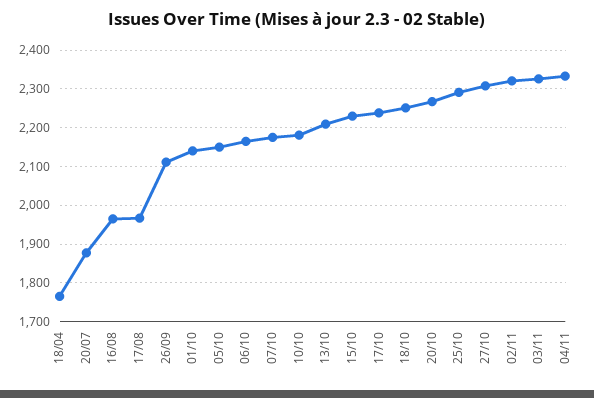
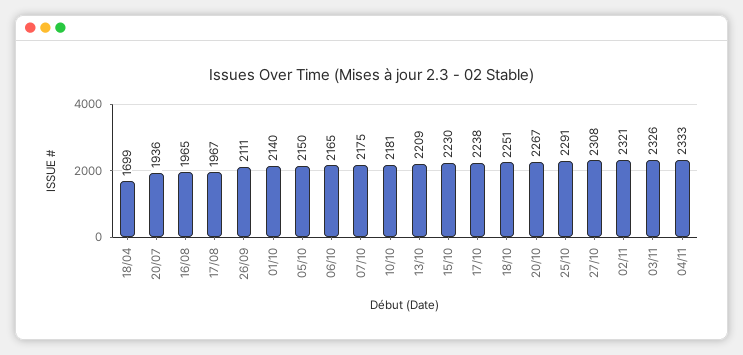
  {
-   "18/04": 1760,
+   "18/04": 1699,
-   "20/07": 1880,
+   "20/07": 1936,
    "16/08": 1965,
    "17/08": 1967,
    "26/09": 2111,
    "01/10": 2140,
    "05/10": 2150,
    "06/10": 2165,
    "07/10": 2175,
    "10/10": 2181,
    "13/10": 2209,
    "15/10": 2230,
    "17/10": 2238,
    "18/10": 2251,
    "20/10": 2267,
    "25/10": 2291,
    "27/10": 2308,
    "02/11": 2321,
    "03/11": 2326,
    "04/11": 2333
  }

